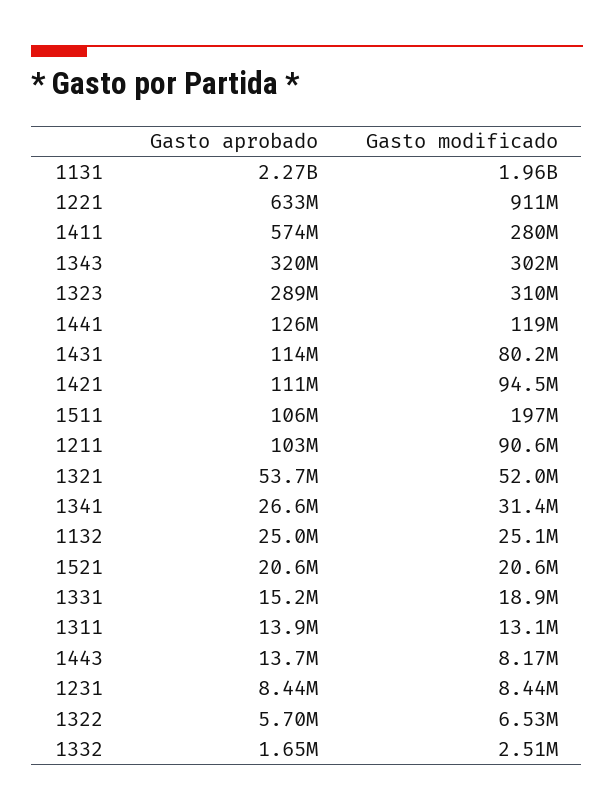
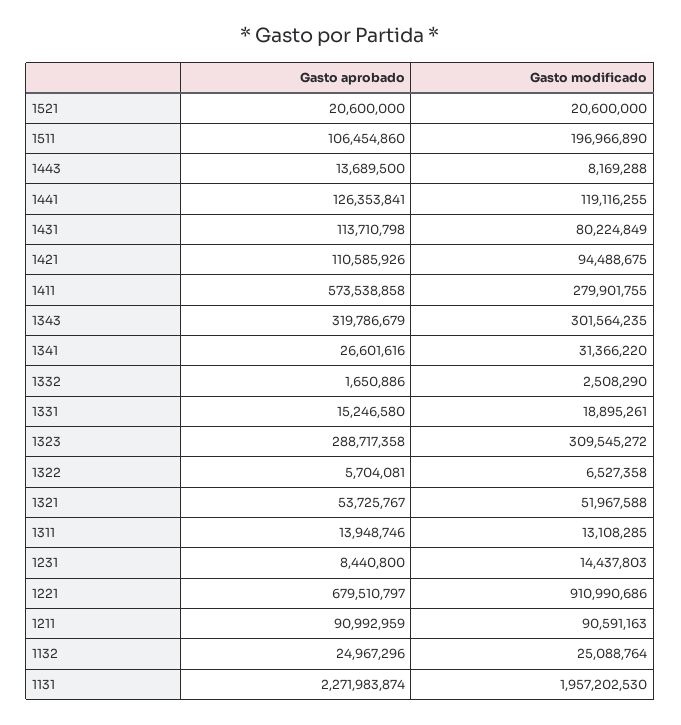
  {
    "Gasto aprobado": {
      "1131": 2271983874,
-     "1221": 633000000,
+     "1221": 679510797,
      "1411": 573538858,
      "1343": 319786679,
      "1323": 288717358,
      "1441": 126353841,
      "1431": 113710798,
      "1421": 110585926,
      "1511": 106454860,
-     "1211": 103000000,
+     "1211": 90992959,
      "1321": 53725767,
      "1341": 26601616,
      "1132": 24967296,
      "1521": 20600000,
      "1331": 15246580,
      "1311": 13948746,
      "1443": 13689500,
      "1231": 8440800,
      "1322": 5704081,
      "1332": 1650886
    },
    "Gasto modificado": {
      "1131": 1957202530,
      "1221": 910990686,
      "1411": 279901755,
      "1343": 301564235,
      "1323": 309545272,
      "1441": 119116255,
      "1431": 80224849,
      "1421": 94488675,
      "1511": 196966890,
      "1211": 90591163,
      "1321": 51967588,
      "1341": 31366220,
      "1132": 25088764,
      "1521": 20600000,
      "1331": 18895261,
      "1311": 13108285,
      "1443": 8169288,
-     "1231": 8440000,
+     "1231": 14437803,
      "1322": 6527358,
      "1332": 2508290
    }
  }

